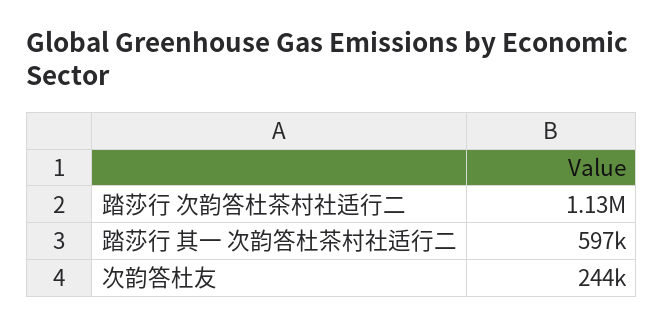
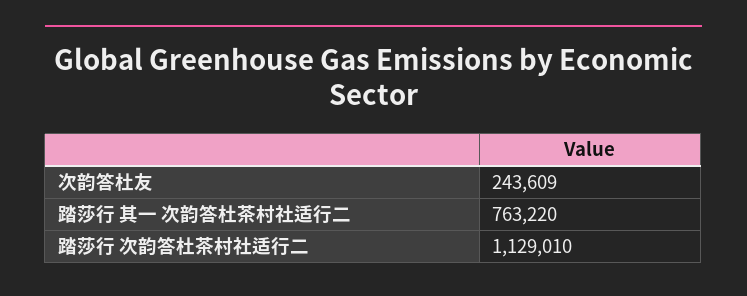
  {
    "踏莎行 次韵答杜茶村社适行二": 1129010,
-   "踏莎行 其一 次韵答杜茶村社适行二": 597000,
+   "踏莎行 其一 次韵答杜茶村社适行二": 763220,
    "次韵答杜友": 243609
  }

